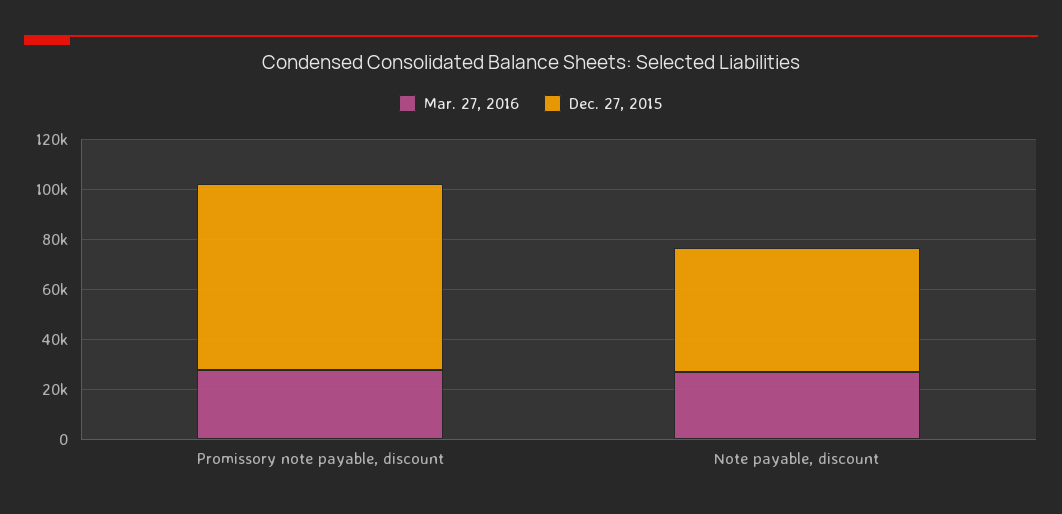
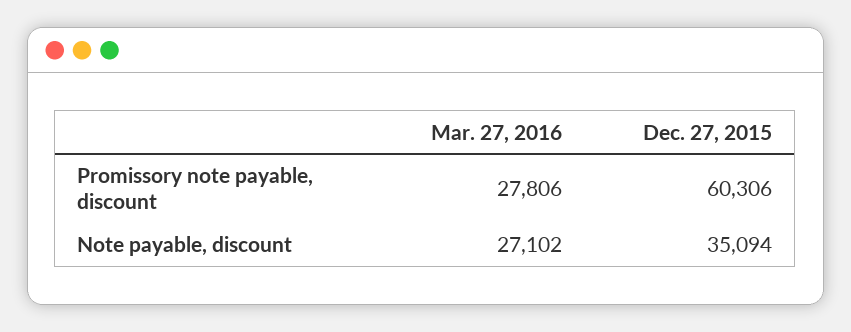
  {
    "Mar. 27, 2016": {
      "Promissory note payable, discount": 27806,
      "Note payable, discount": 27102
    },
    "Dec. 27, 2015": {
-     "Promissory note payable, discount": 75000,
+     "Promissory note payable, discount": 60306,
-     "Note payable, discount": 50000
+     "Note payable, discount": 35094
    }
  }

